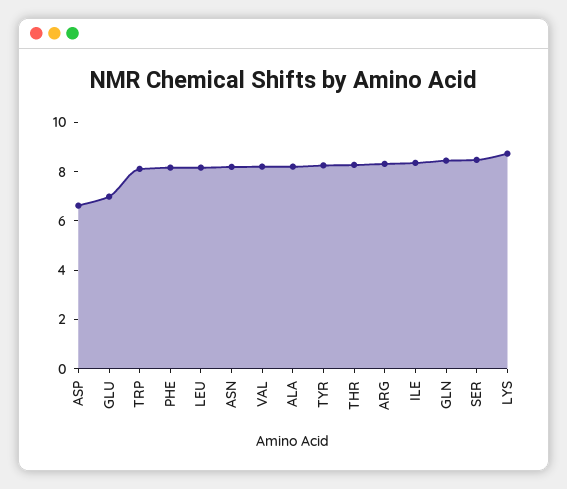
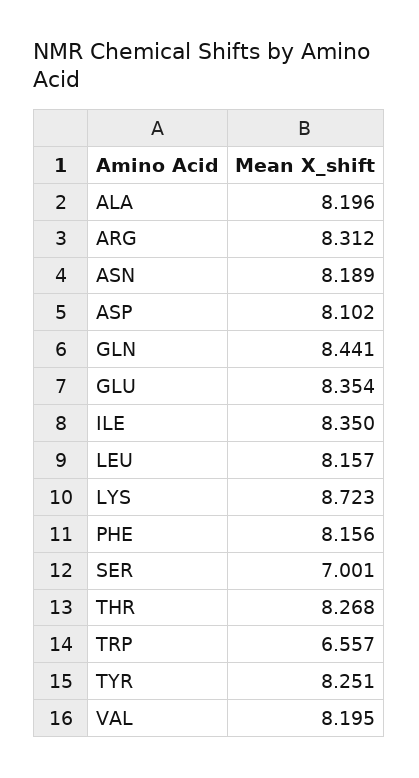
  {
-   "ASP": 6.5,
+   "ASP": 8.102,
-   "GLU": 7,
+   "GLU": 8.354,
-   "TRP": 8,
+   "TRP": 6.557,
    "PHE": 8.156,
    "LEU": 8.157,
    "ASN": 8.189,
    "VAL": 8.195,
    "ALA": 8.196,
    "TYR": 8.251,
    "THR": 8.268,
    "ARG": 8.312,
    "ILE": 8.35,
    "GLN": 8.441,
-   "SER": 8.5,
+   "SER": 7.001,
    "LYS": 8.723
  }

